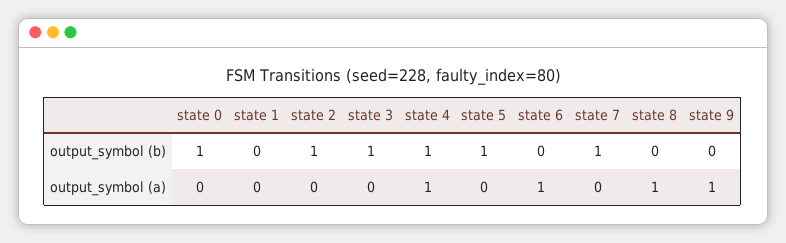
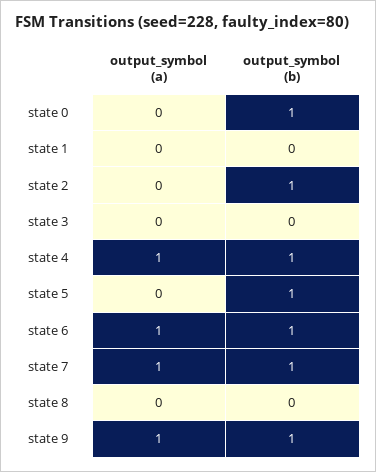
  {
    "state 0": {
      "output_symbol (b)": 1,
      "output_symbol (a)": 0
    },
    "state 1": {
      "output_symbol (b)": 0,
      "output_symbol (a)": 0
    },
    "state 2": {
      "output_symbol (b)": 1,
      "output_symbol (a)": 0
    },
    "state 3": {
-     "output_symbol (b)": 1,
+     "output_symbol (b)": 0,
      "output_symbol (a)": 0
    },
    "state 4": {
      "output_symbol (b)": 1,
      "output_symbol (a)": 1
    },
    "state 5": {
      "output_symbol (b)": 1,
      "output_symbol (a)": 0
    },
    "state 6": {
-     "output_symbol (b)": 0,
+     "output_symbol (b)": 1,
      "output_symbol (a)": 1
    },
    "state 7": {
      "output_symbol (b)": 1,
-     "output_symbol (a)": 0
+     "output_symbol (a)": 1
    },
    "state 8": {
      "output_symbol (b)": 0,
-     "output_symbol (a)": 1
+     "output_symbol (a)": 0
    },
    "state 9": {
-     "output_symbol (b)": 0,
+     "output_symbol (b)": 1,
      "output_symbol (a)": 1
    }
  }

